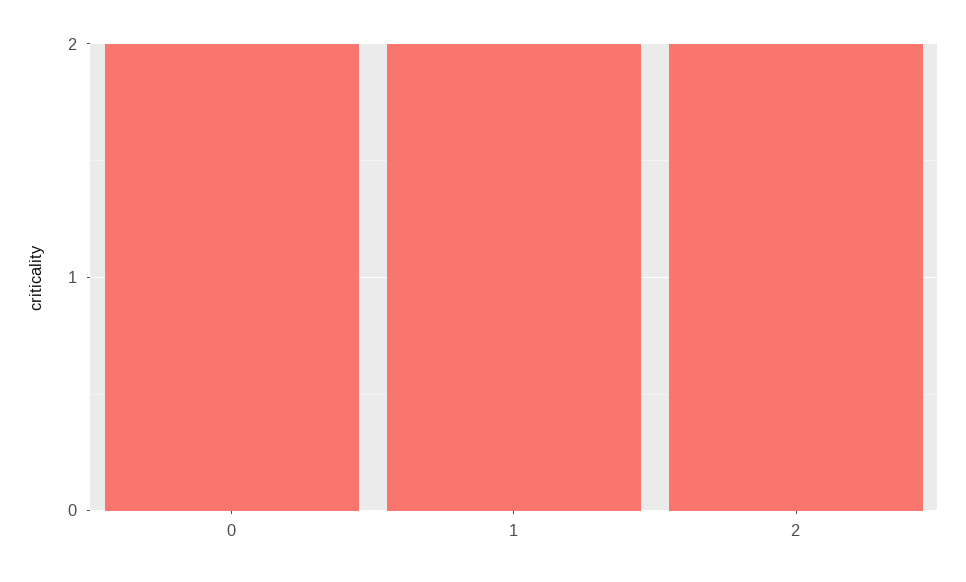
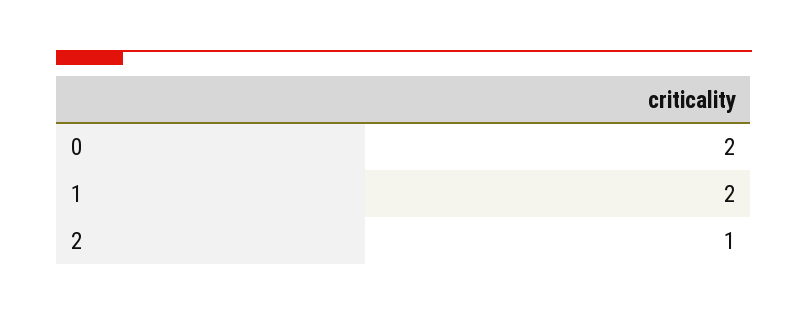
  {
    "0": 2,
    "1": 2,
-   "2": 2
+   "2": 1
  }

